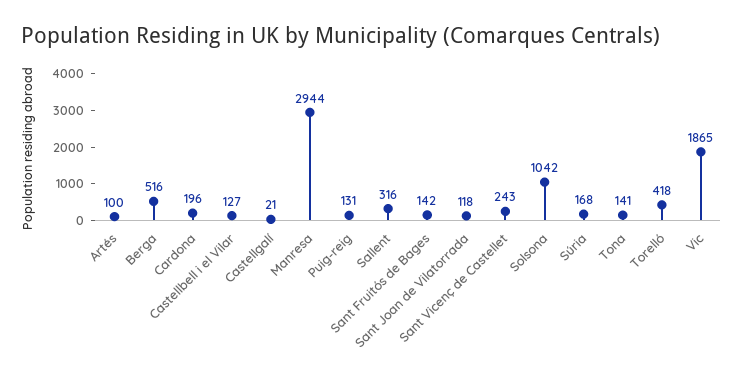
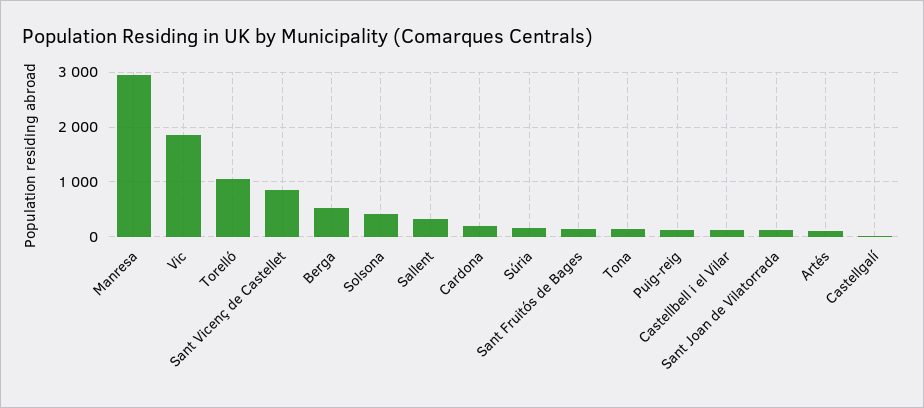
  {
    "Artés": 100,
    "Berga": 516,
    "Cardona": 196,
    "Castellbell i el Vilar": 127,
    "Castellgalí": 21,
    "Manresa": 2944,
    "Puig-reig": 131,
    "Sallent": 316,
    "Sant Fruitós de Bages": 142,
    "Sant Joan de Vilatorrada": 118,
-   "Sant Vicenç de Castellet": 243,
+   "Sant Vicenç de Castellet": 800,
-   "Solsona": 1042,
+   "Solsona": 400,
    "Súria": 168,
    "Tona": 141,
-   "Torelló": 418,
+   "Torelló": 1000,
    "Vic": 1865
  }

